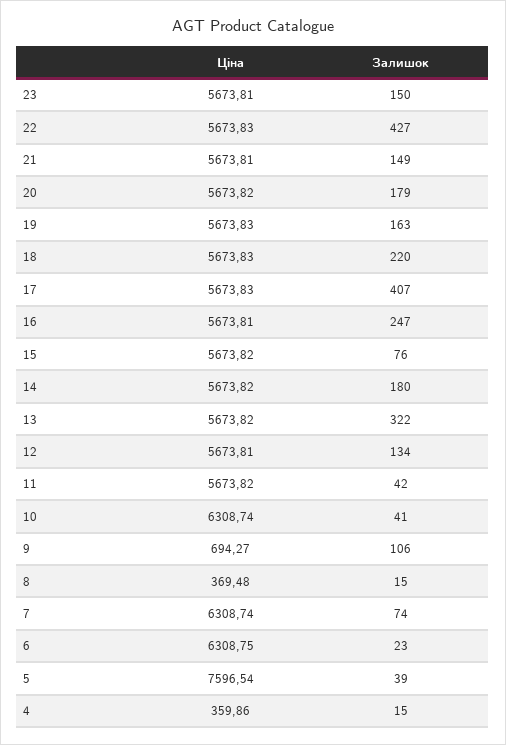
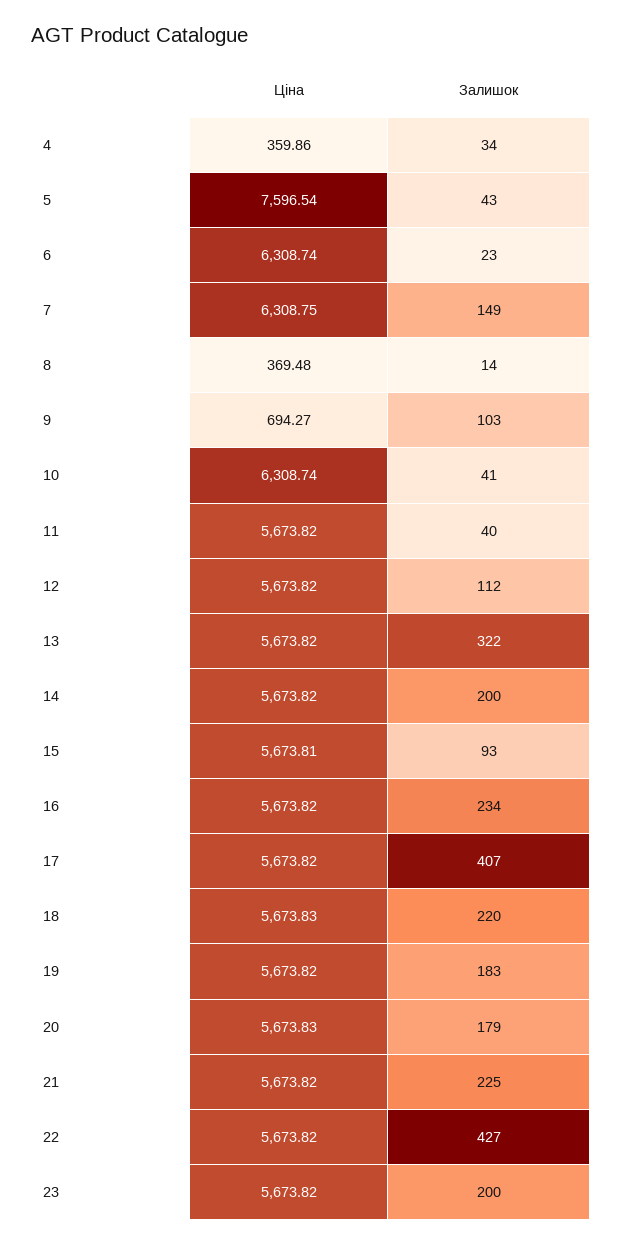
  {
    "Ціна": {
-     "23": 5673.81,
+     "23": 5673.82,
-     "22": 5673.83,
+     "22": 5673.82,
-     "21": 5673.81,
+     "21": 5673.82,
-     "20": 5673.82,
+     "20": 5673.83,
-     "19": 5673.83,
+     "19": 5673.82,
      "18": 5673.83,
-     "17": 5673.83,
+     "17": 5673.82,
-     "16": 5673.81,
+     "16": 5673.82,
-     "15": 5673.82,
+     "15": 5673.81,
      "14": 5673.82,
      "13": 5673.82,
-     "12": 5673.81,
+     "12": 5673.82,
      "11": 5673.82,
      "10": 6308.74,
      "9": 694.27,
      "8": 369.48,
-     "7": 6308.74,
+     "7": 6308.75,
-     "6": 6308.75,
+     "6": 6308.74,
      "5": 7596.54,
      "4": 359.86
    },
    "Залишок": {
-     "23": 150,
+     "23": 200,
      "22": 427,
-     "21": 149,
+     "21": 225,
      "20": 179,
-     "19": 163,
+     "19": 183,
      "18": 220,
      "17": 407,
-     "16": 247,
+     "16": 234,
-     "15": 76,
+     "15": 93,
-     "14": 180,
+     "14": 200,
      "13": 322,
-     "12": 134,
+     "12": 112,
-     "11": 42,
+     "11": 40,
      "10": 41,
-     "9": 106,
+     "9": 103,
-     "8": 15,
+     "8": 14,
-     "7": 74,
+     "7": 149,
      "6": 23,
-     "5": 39,
+     "5": 43,
-     "4": 15
+     "4": 34
    }
  }

